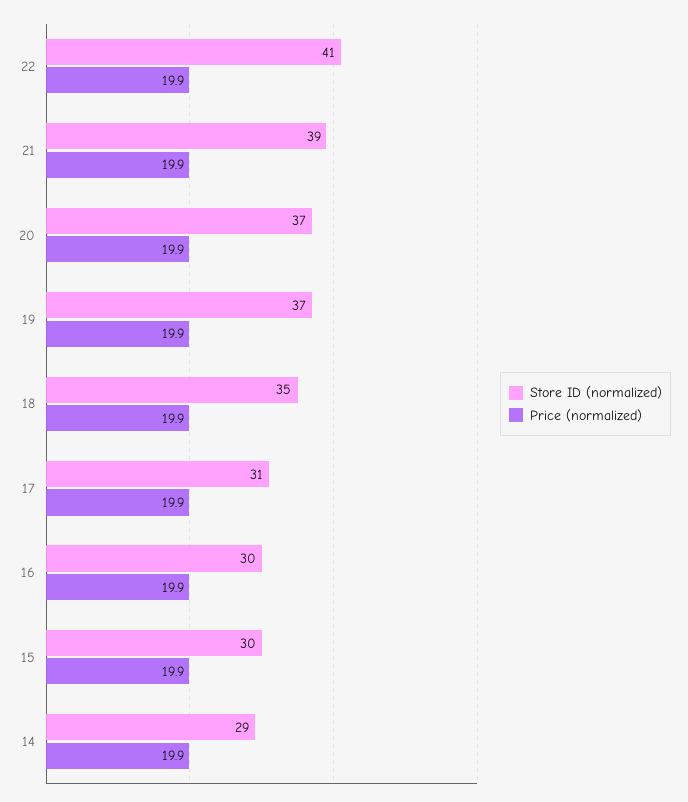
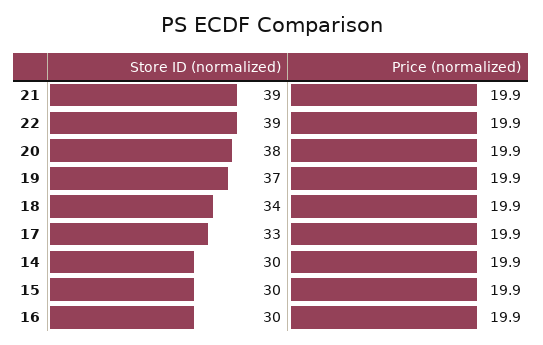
  {
    "Store ID (normalized)": {
-     "22": 41,
+     "22": 39,
      "21": 39,
-     "20": 37,
+     "20": 38,
      "19": 37,
-     "18": 35,
+     "18": 34,
-     "17": 31,
+     "17": 33,
      "16": 30,
      "15": 30,
-     "14": 29
+     "14": 30
    },
    "Price (normalized)": {
      "22": 19.9,
      "21": 19.9,
      "20": 19.9,
      "19": 19.9,
      "18": 19.9,
      "17": 19.9,
      "16": 19.9,
      "15": 19.9,
      "14": 19.9
    }
  }

